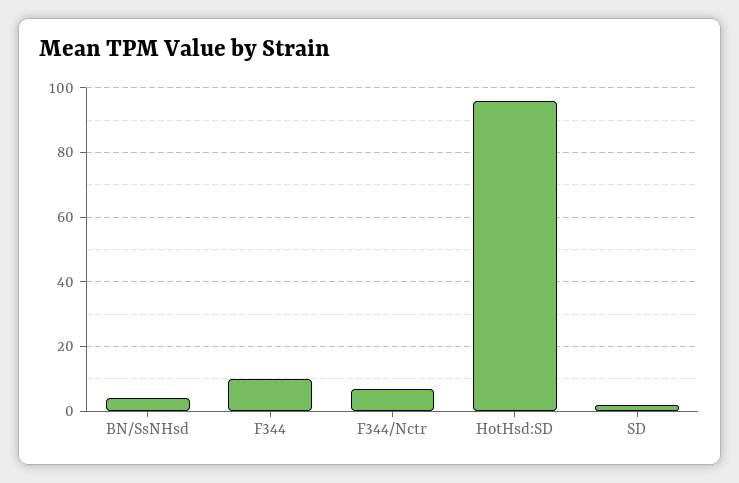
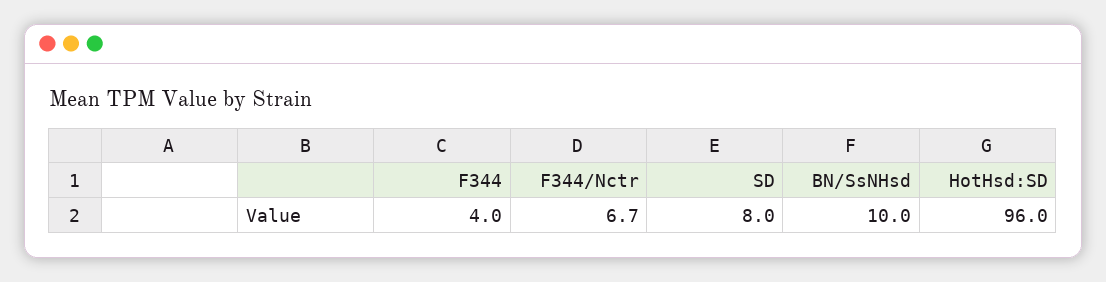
  {
-   "BN/SsNHsd": 4,
+   "BN/SsNHsd": 10,
-   "F344": 10,
+   "F344": 4,
    "F344/Nctr": 6.7,
    "HotHsd:SD": 96,
-   "SD": 2
+   "SD": 8
  }

